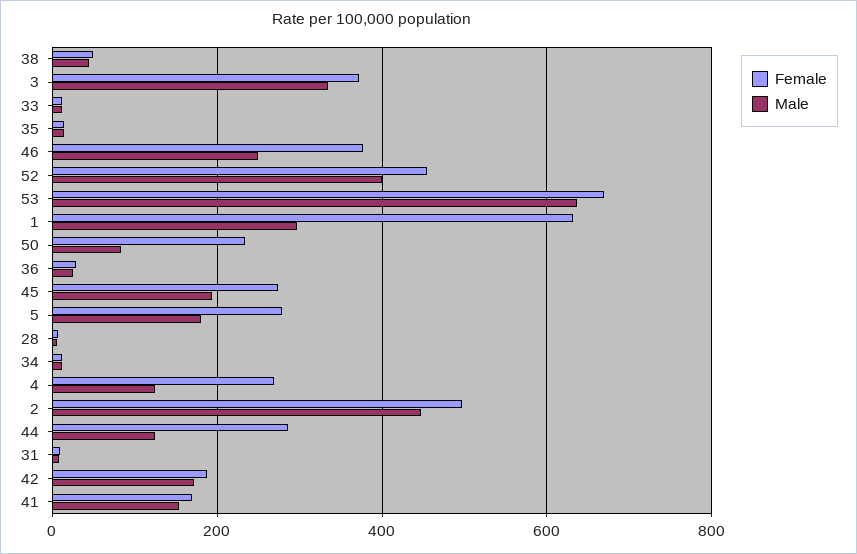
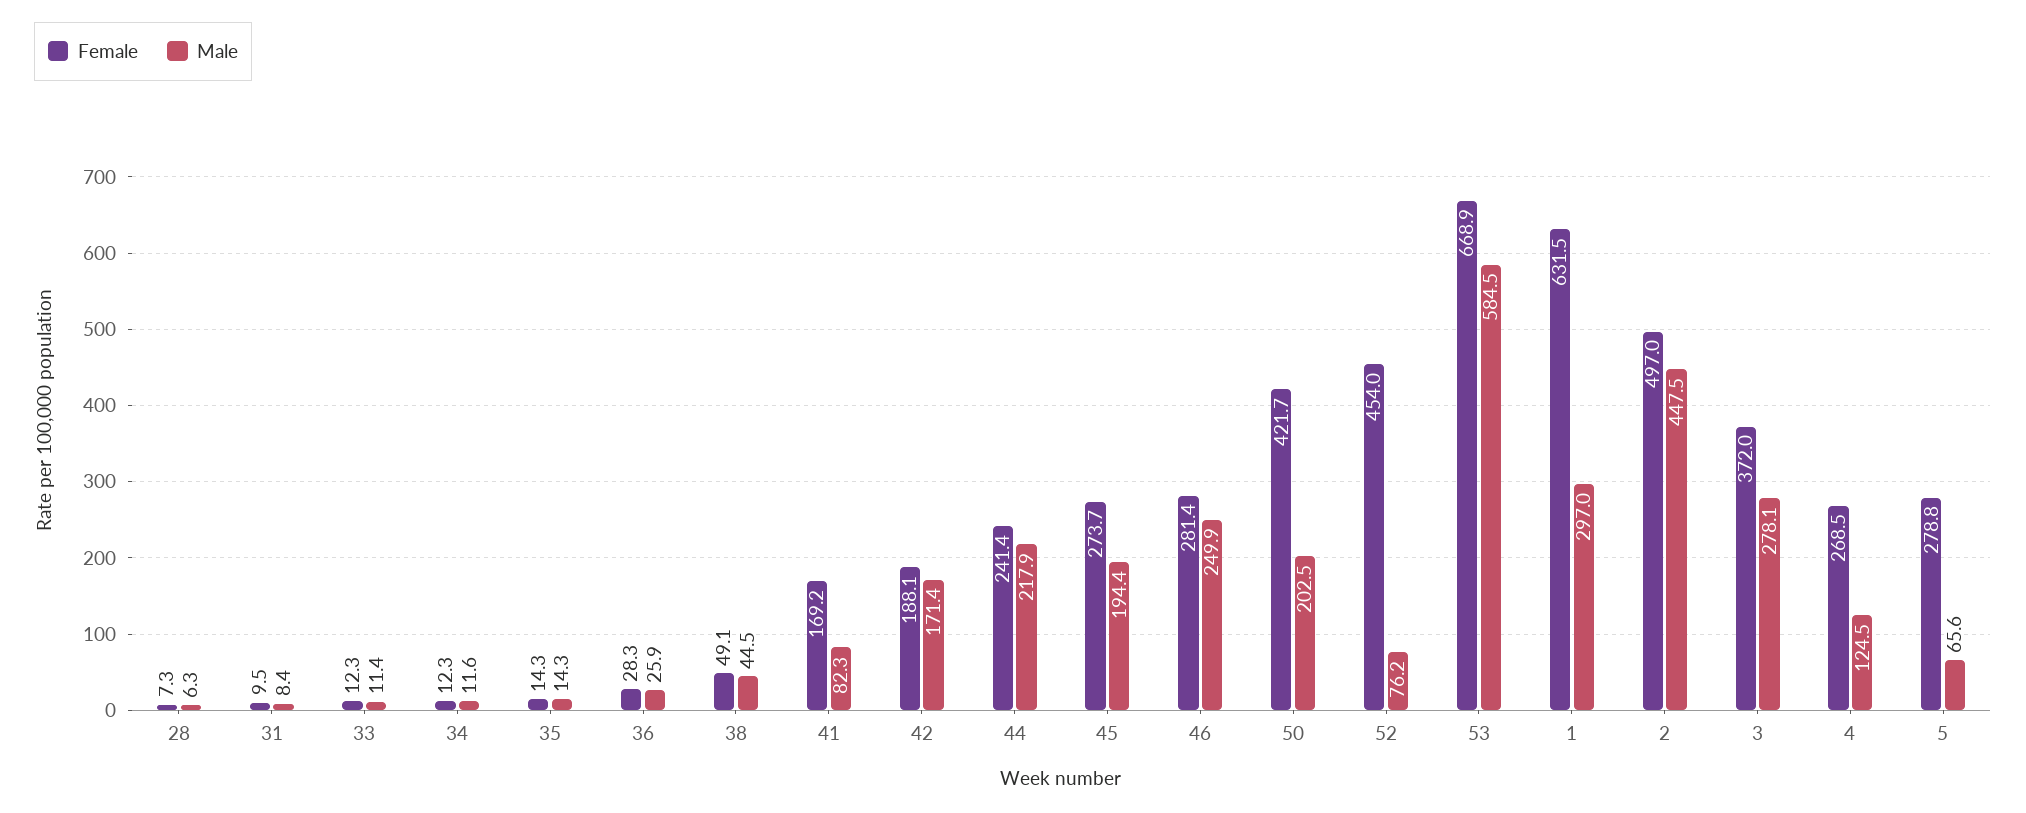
  {
    "Female": {
      "38": 49.1,
      "3": 372,
      "33": 12.3,
      "35": 14.3,
-     "46": 380,
+     "46": 281.4,
      "52": 454,
      "53": 668.9,
      "1": 631.5,
-     "50": 240,
+     "50": 421.7,
      "36": 28.3,
      "45": 273.7,
      "5": 278.8,
      "28": 7.3,
      "34": 12.3,
      "4": 268.5,
      "2": 497,
-     "44": 280,
+     "44": 241.4,
      "31": 9.5,
      "42": 188.1,
      "41": 169.2
    },
    "Male": {
      "38": 44.5,
-     "3": 340,
+     "3": 278.1,
      "33": 11.4,
      "35": 14.3,
      "46": 249.9,
-     "52": 400,
+     "52": 76.2,
-     "53": 640,
+     "53": 584.5,
      "1": 297,
-     "50": 80,
+     "50": 202.5,
      "36": 25.9,
      "45": 194.4,
-     "5": 180,
+     "5": 65.6,
      "28": 6.3,
      "34": 11.6,
      "4": 124.5,
      "2": 447.5,
-     "44": 120,
+     "44": 217.9,
      "31": 8.4,
      "42": 171.4,
-     "41": 160
+     "41": 82.3
    }
  }

